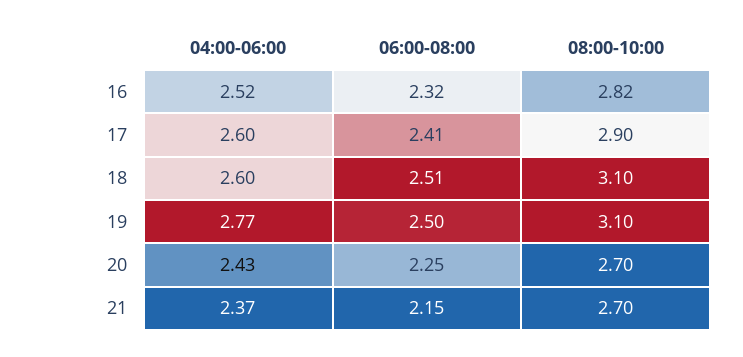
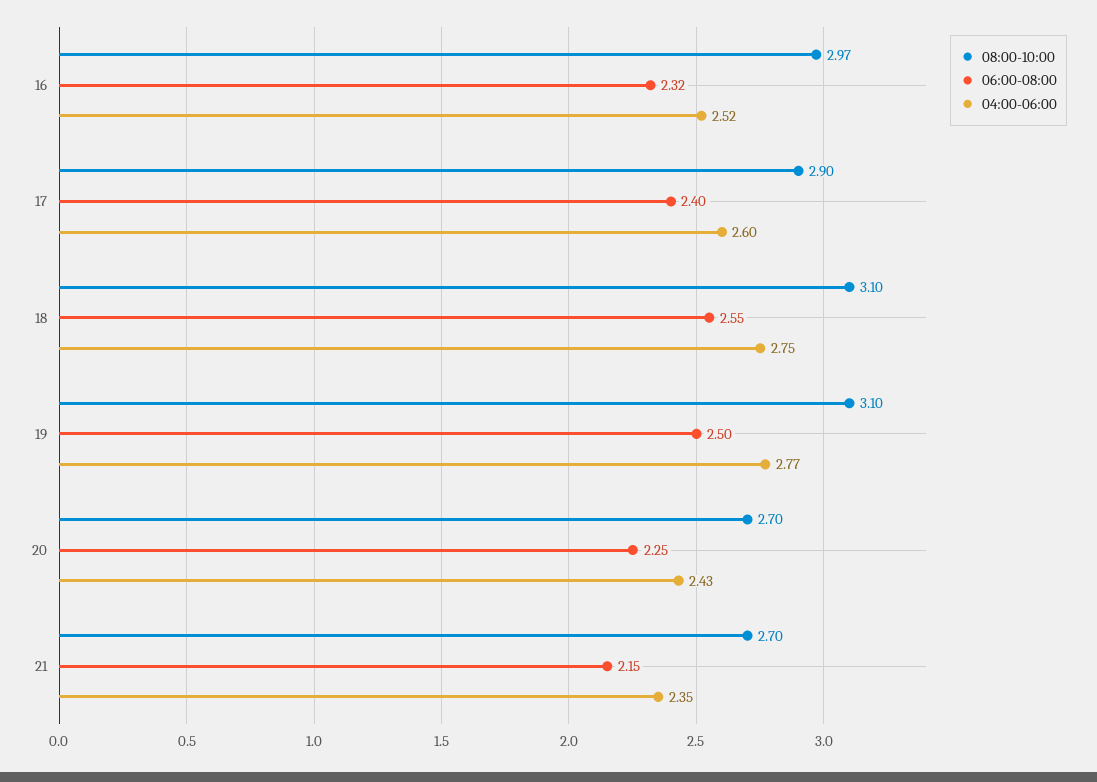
  {
    "04:00-06:00": {
      "16": 2.52,
      "17": 2.6,
-     "18": 2.6,
+     "18": 2.75,
      "19": 2.77,
      "20": 2.43,
-     "21": 2.37
+     "21": 2.35
    },
    "06:00-08:00": {
      "16": 2.32,
-     "17": 2.41,
+     "17": 2.4,
-     "18": 2.51,
+     "18": 2.55,
      "19": 2.5,
      "20": 2.25,
      "21": 2.15
    },
    "08:00-10:00": {
-     "16": 2.82,
+     "16": 2.97,
      "17": 2.9,
      "18": 3.1,
      "19": 3.1,
      "20": 2.7,
      "21": 2.7
    }
  }

